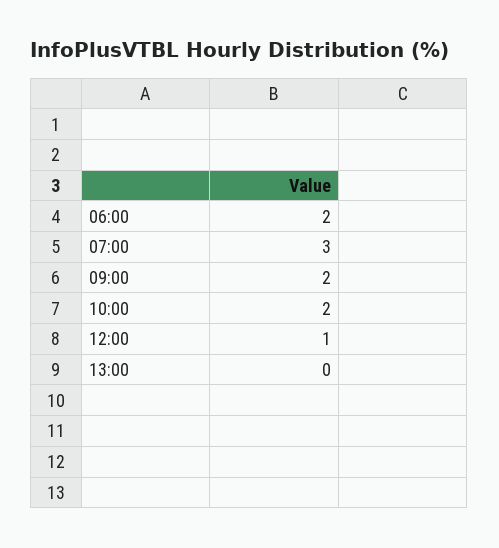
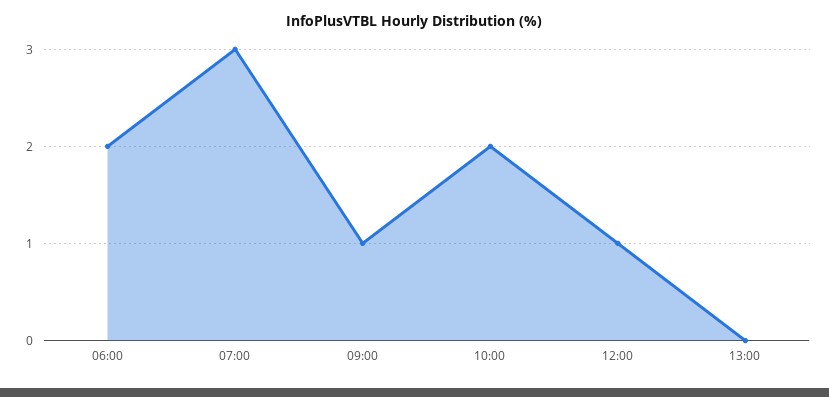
  {
    "06:00": 2,
    "07:00": 3,
-   "09:00": 2,
+   "09:00": 1,
    "10:00": 2,
    "12:00": 1,
    "13:00": 0
  }

